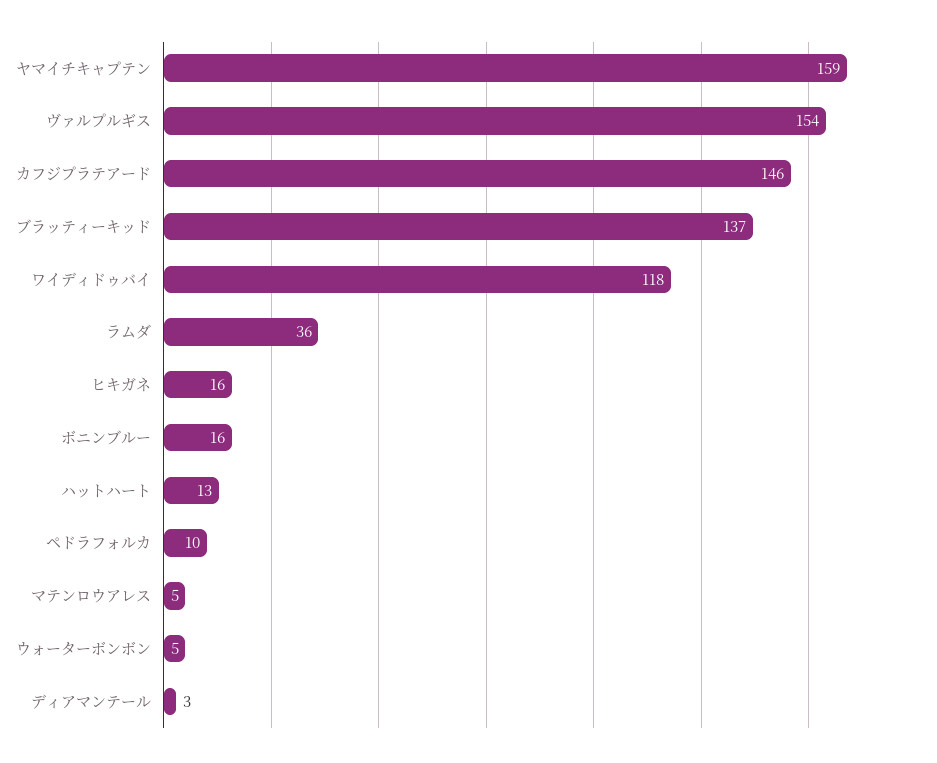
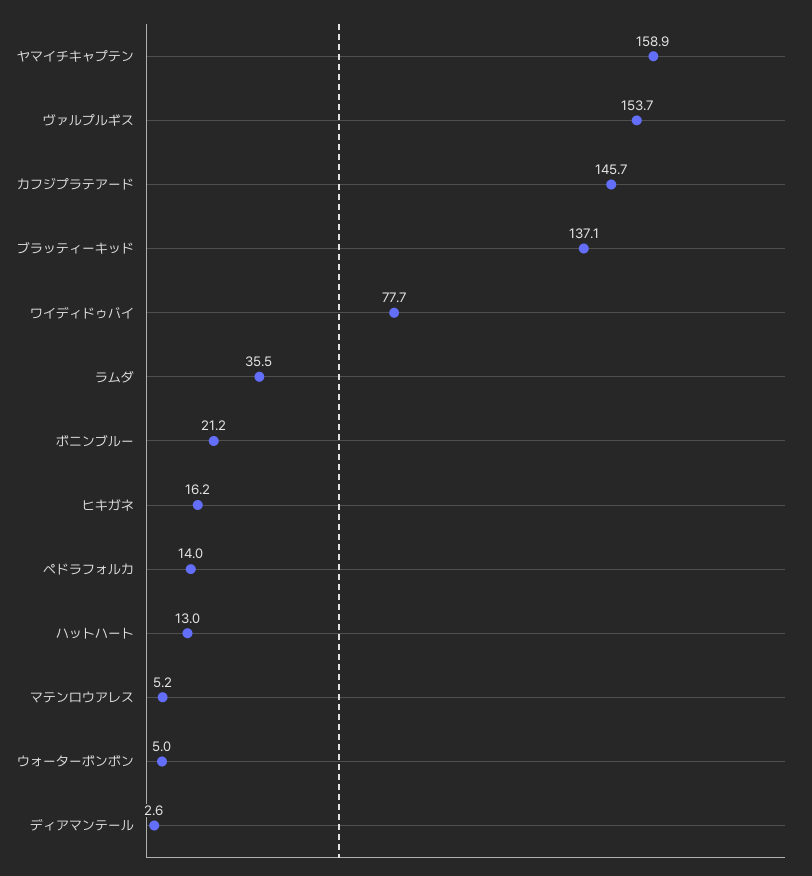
  {
    "ヤマイチキャプテン": 158.9,
    "ヴァルプルギス": 153.7,
    "カフジプラテアード": 145.7,
    "ブラッティーキッド": 137.1,
-   "ワイディドゥバイ": 118,
+   "ワイディドゥバイ": 77.7,
    "ラムダ": 35.5,
    "ヒキガネ": 16.2,
-   "ボニンブルー": 16,
+   "ボニンブルー": 21.2,
    "ハットハート": 13,
-   "ペドラフォルカ": 10,
+   "ペドラフォルカ": 14,
    "マテンロウアレス": 5.2,
    "ウォーターボンボン": 5,
    "ディアマンテール": 2.6
  }

